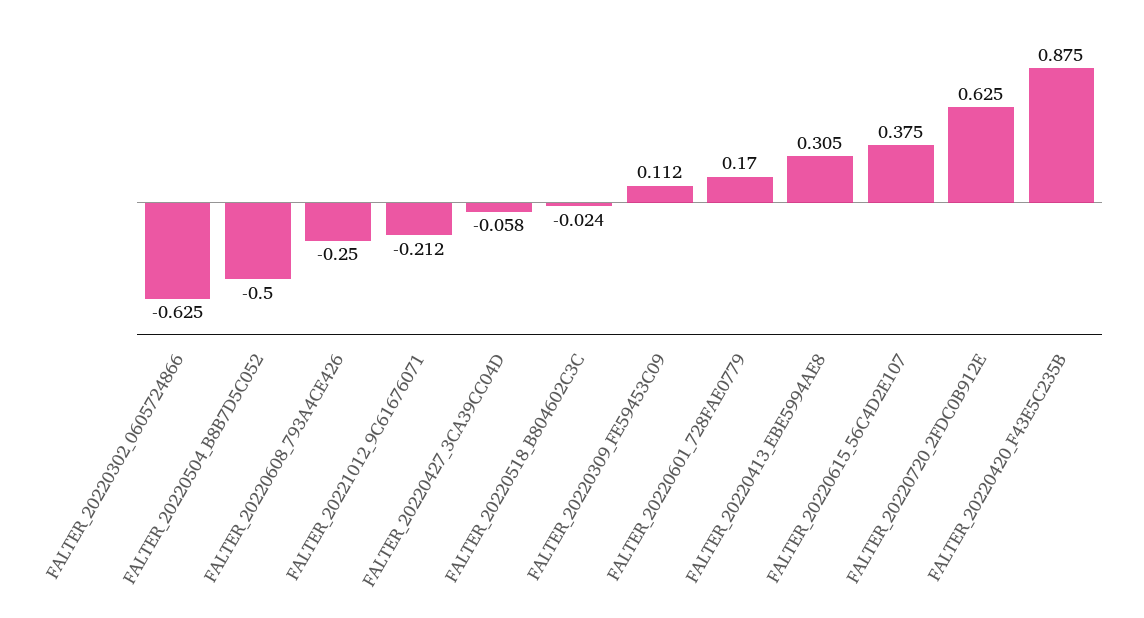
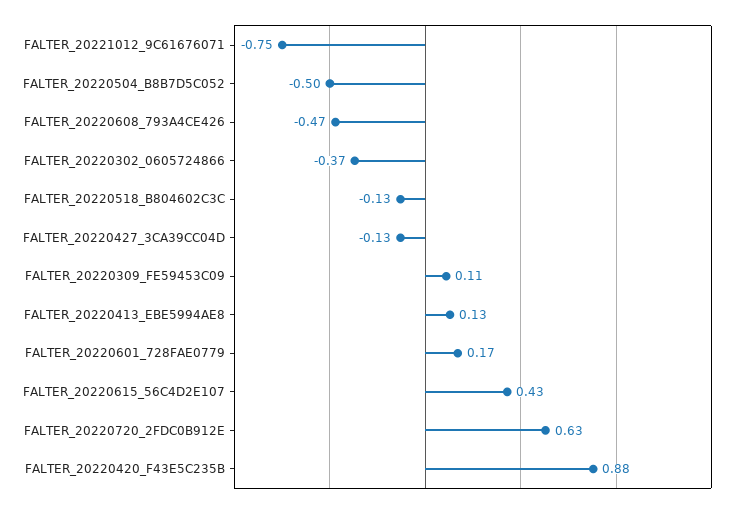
  {
-   "FALTER_20220302_0605724866": -0.625,
+   "FALTER_20220302_0605724866": -0.37,
    "FALTER_20220504_B8B7D5C052": -0.5,
-   "FALTER_20220608_793A4CE426": -0.25,
+   "FALTER_20220608_793A4CE426": -0.47,
-   "FALTER_20221012_9C61676071": -0.212,
+   "FALTER_20221012_9C61676071": -0.75,
-   "FALTER_20220427_3CA39CC04D": -0.058,
+   "FALTER_20220427_3CA39CC04D": -0.13,
-   "FALTER_20220518_B804602C3C": -0.024,
+   "FALTER_20220518_B804602C3C": -0.13,
    "FALTER_20220309_FE59453C09": 0.112,
    "FALTER_20220601_728FAE0779": 0.17,
-   "FALTER_20220413_EBE5994AE8": 0.305,
+   "FALTER_20220413_EBE5994AE8": 0.13,
-   "FALTER_20220615_56C4D2E107": 0.375,
+   "FALTER_20220615_56C4D2E107": 0.43,
    "FALTER_20220720_2FDC0B912E": 0.625,
    "FALTER_20220420_F43E5C235B": 0.875
  }

